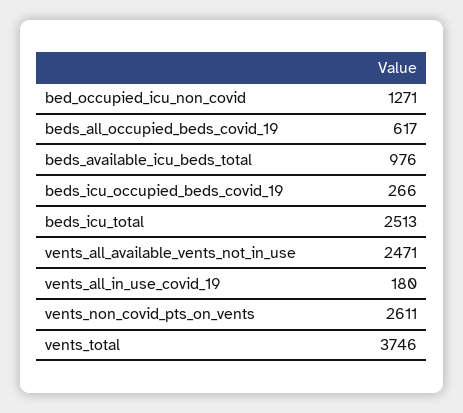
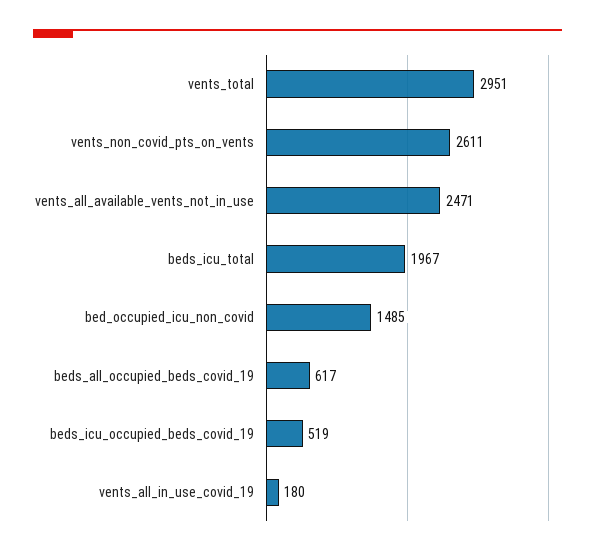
  {
-   "bed_occupied_icu_non_covid": 1271,
+   "bed_occupied_icu_non_covid": 1485,
    "beds_all_occupied_beds_covid_19": 617,
-   "beds_available_icu_beds_total": 976,
-   "beds_icu_occupied_beds_covid_19": 266,
+   "beds_icu_occupied_beds_covid_19": 519,
-   "beds_icu_total": 2513,
+   "beds_icu_total": 1967,
    "vents_all_available_vents_not_in_use": 2471,
    "vents_all_in_use_covid_19": 180,
    "vents_non_covid_pts_on_vents": 2611,
-   "vents_total": 3746
+   "vents_total": 2951
  }

